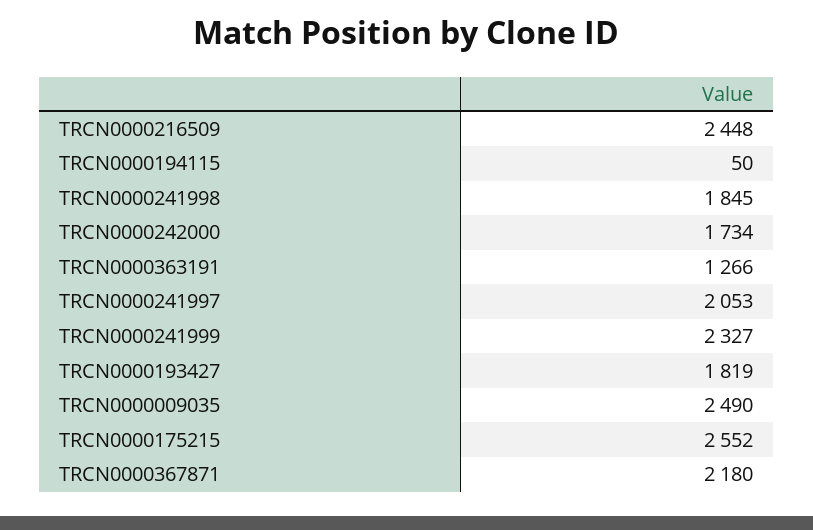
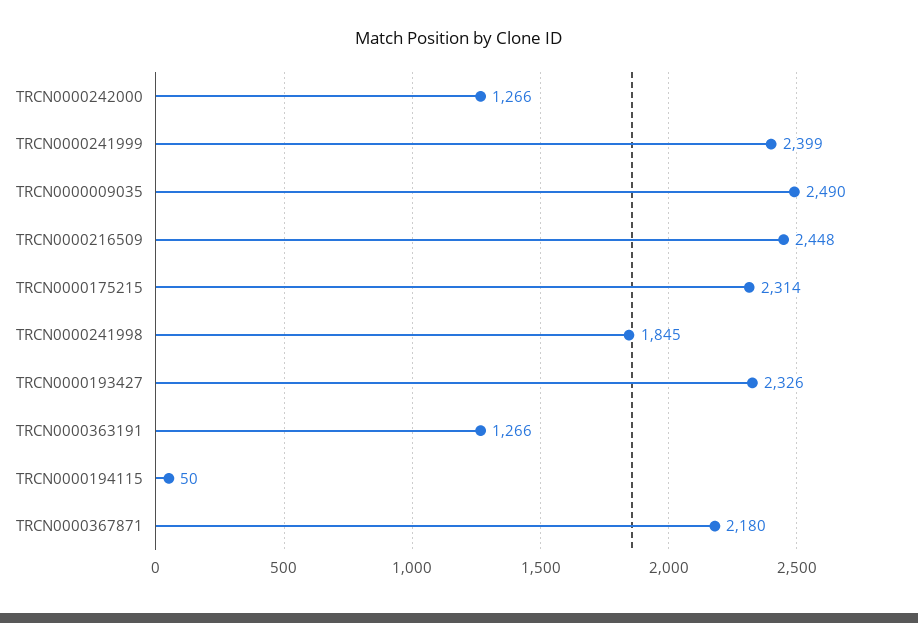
  {
    "TRCN0000216509": 2448,
    "TRCN0000194115": 50,
    "TRCN0000241998": 1845,
-   "TRCN0000242000": 1734,
+   "TRCN0000242000": 1266,
    "TRCN0000363191": 1266,
-   "TRCN0000241997": 2053,
-   "TRCN0000241999": 2327,
+   "TRCN0000241999": 2399,
-   "TRCN0000193427": 1819,
+   "TRCN0000193427": 2326,
    "TRCN0000009035": 2490,
-   "TRCN0000175215": 2552,
+   "TRCN0000175215": 2314,
    "TRCN0000367871": 2180
  }

